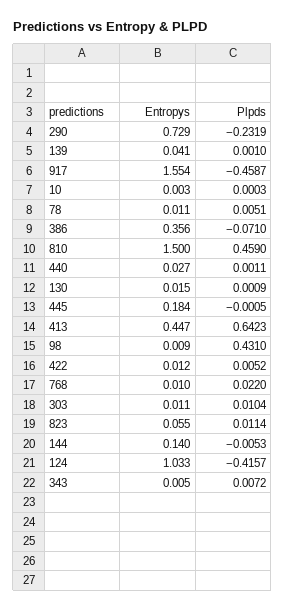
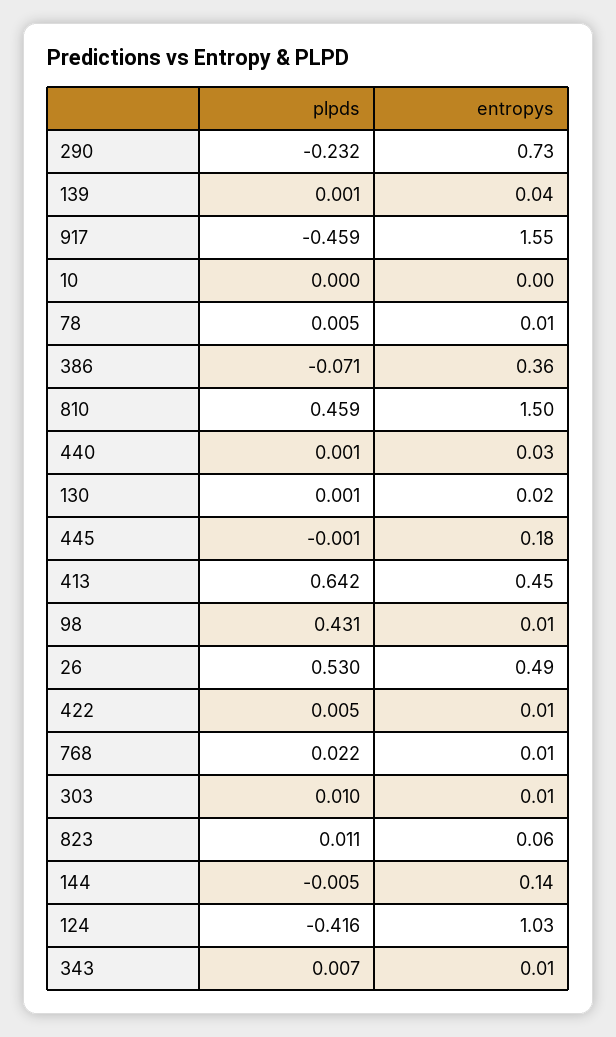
  {
    "Entropys": {
      "290": 0.729,
      "139": 0.041,
      "917": 1.554,
      "10": 0.003,
      "78": 0.011,
      "386": 0.356,
      "810": 1.5,
      "440": 0.027,
      "130": 0.015,
      "445": 0.184,
      "413": 0.447,
      "98": 0.009,
      "422": 0.012,
      "768": 0.01,
      "303": 0.011,
      "823": 0.055,
      "144": 0.14,
      "124": 1.033,
-     "343": 0.005
+     "343": 0.005,
+     "26": 0.49
    },
    "Plpds": {
      "290": -0.2319,
      "139": 0.001,
      "917": -0.4587,
      "10": 0.0003,
      "78": 0.0051,
      "386": -0.071,
      "810": 0.459,
      "440": 0.0011,
      "130": 0.0009,
      "445": -0.0005,
      "413": 0.6423,
      "98": 0.431,
      "422": 0.0052,
      "768": 0.022,
      "303": 0.0104,
      "823": 0.0114,
      "144": -0.0053,
      "124": -0.4157,
-     "343": 0.0072
+     "343": 0.0072,
+     "26": 0.53
    }
  }

